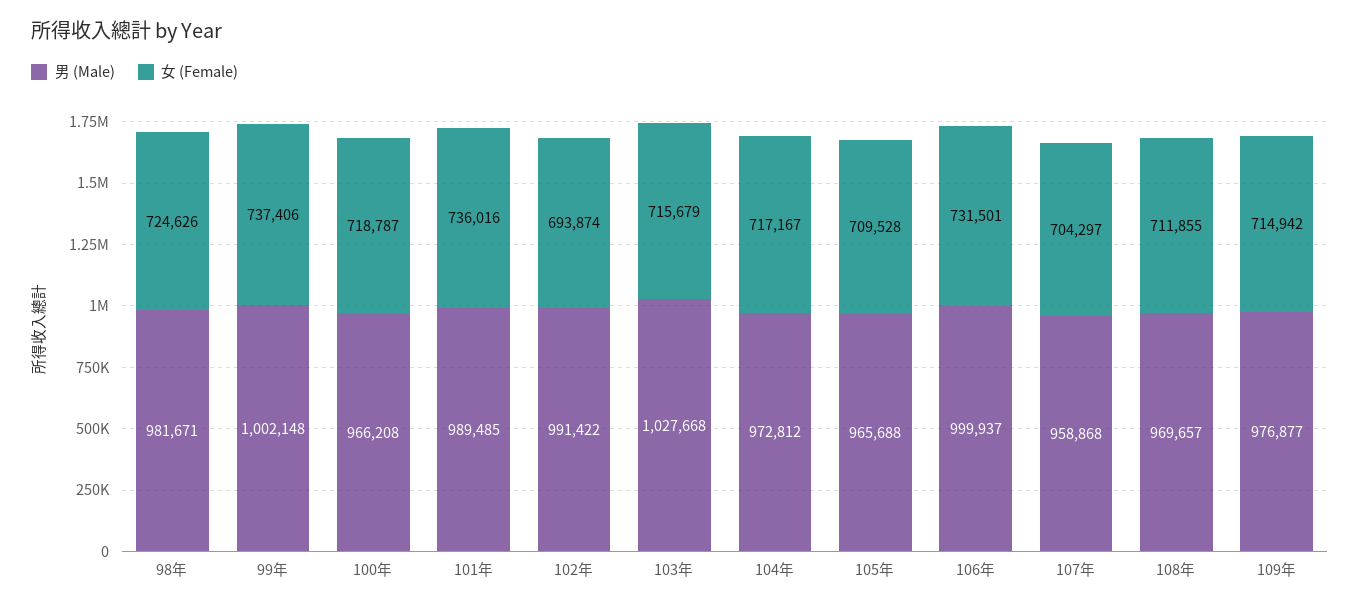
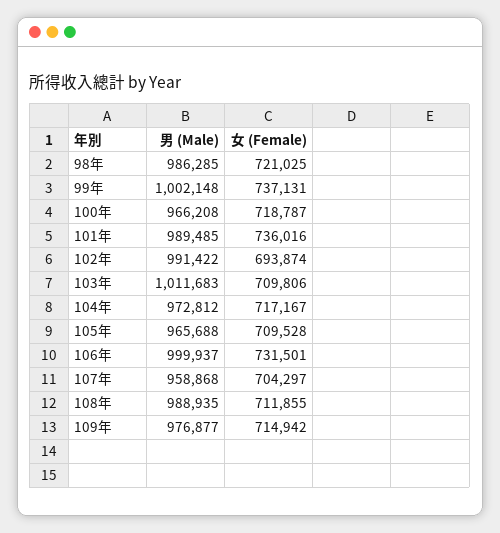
  {
    "男 (Male)": {
-     "98年": 981671,
+     "98年": 986285,
      "99年": 1002148,
      "100年": 966208,
      "101年": 989485,
      "102年": 991422,
-     "103年": 1027668,
+     "103年": 1011683,
      "104年": 972812,
      "105年": 965688,
      "106年": 999937,
      "107年": 958868,
-     "108年": 969657,
+     "108年": 988935,
      "109年": 976877
    },
    "女 (Female)": {
-     "98年": 724626,
+     "98年": 721025,
-     "99年": 737406,
+     "99年": 737131,
      "100年": 718787,
      "101年": 736016,
      "102年": 693874,
-     "103年": 715679,
+     "103年": 709806,
      "104年": 717167,
      "105年": 709528,
      "106年": 731501,
      "107年": 704297,
      "108年": 711855,
      "109年": 714942
    }
  }

